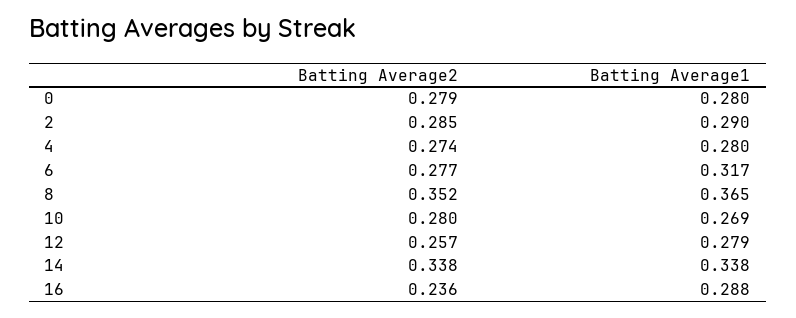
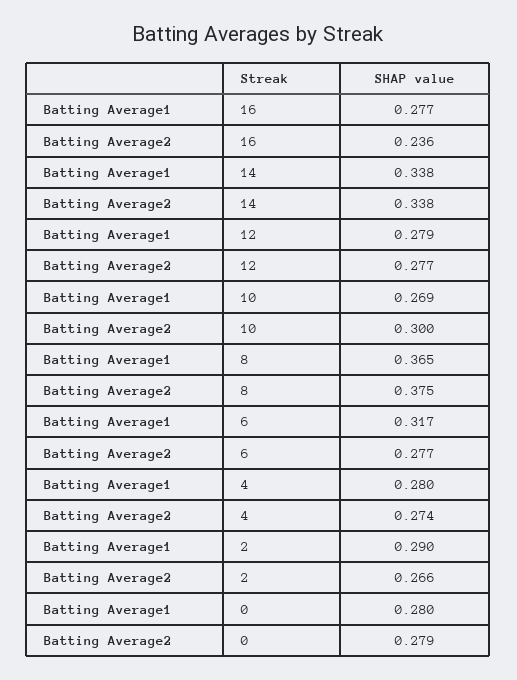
  {
    "Batting Average2": {
      "0": 0.279,
-     "2": 0.285,
+     "2": 0.266,
      "4": 0.274,
      "6": 0.277,
-     "8": 0.352,
+     "8": 0.375,
-     "10": 0.28,
+     "10": 0.3,
-     "12": 0.257,
+     "12": 0.277,
      "14": 0.338,
      "16": 0.236
    },
    "Batting Average1": {
      "0": 0.28,
      "2": 0.29,
      "4": 0.28,
      "6": 0.317,
      "8": 0.365,
      "10": 0.269,
      "12": 0.279,
      "14": 0.338,
-     "16": 0.288
+     "16": 0.277
    }
  }

